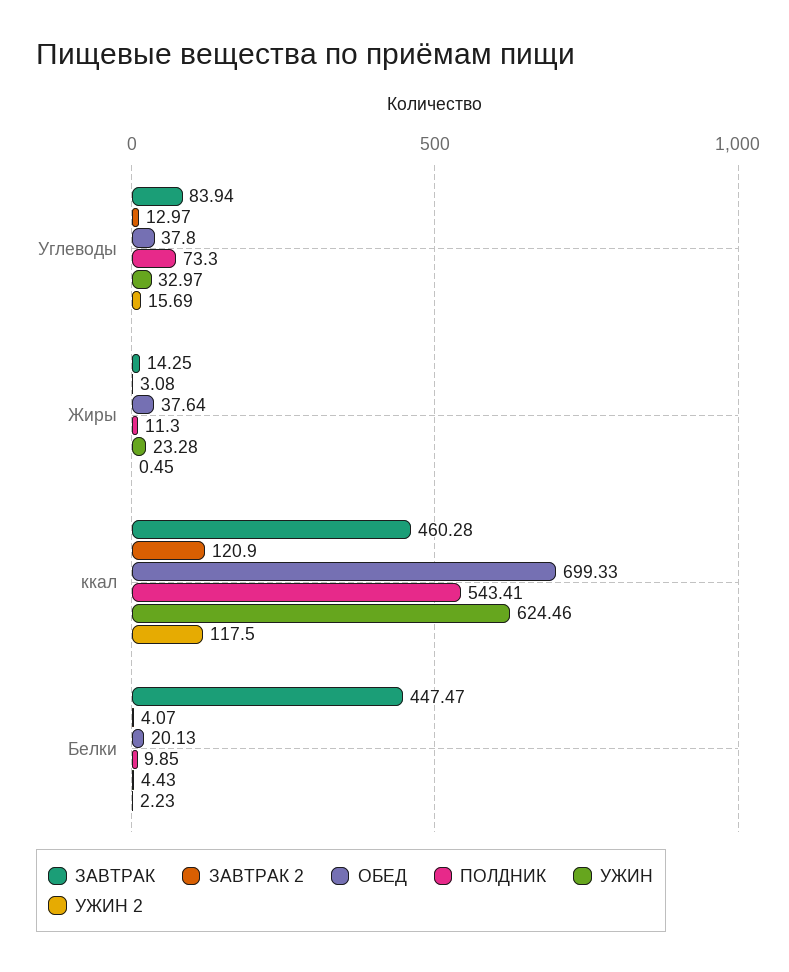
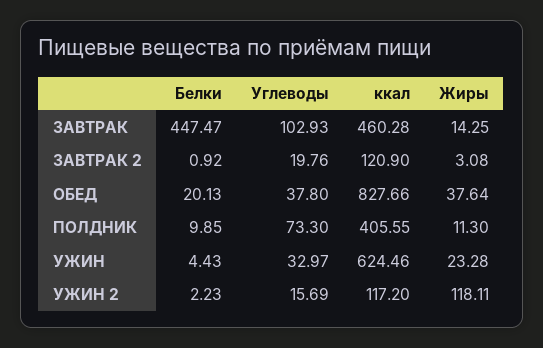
  {
    "ЗАВТРАК": {
-     "Углеводы": 83.94,
+     "Углеводы": 102.93,
      "Жиры": 14.25,
      "ккал": 460.28,
      "Белки": 447.47
    },
    "ЗАВТРАК 2": {
-     "Углеводы": 12.97,
+     "Углеводы": 19.76,
      "Жиры": 3.08,
      "ккал": 120.9,
-     "Белки": 4.07
+     "Белки": 0.92
    },
    "ОБЕД": {
      "Углеводы": 37.8,
      "Жиры": 37.64,
-     "ккал": 699.33,
+     "ккал": 827.66,
      "Белки": 20.13
    },
    "ПОЛДНИК": {
      "Углеводы": 73.3,
      "Жиры": 11.3,
-     "ккал": 543.41,
+     "ккал": 405.55,
      "Белки": 9.85
    },
    "УЖИН": {
      "Углеводы": 32.97,
      "Жиры": 23.28,
      "ккал": 624.46,
      "Белки": 4.43
    },
    "УЖИН 2": {
      "Углеводы": 15.69,
-     "Жиры": 0.45,
+     "Жиры": 118.11,
-     "ккал": 117.5,
+     "ккал": 117.2,
      "Белки": 2.23
    }
  }

